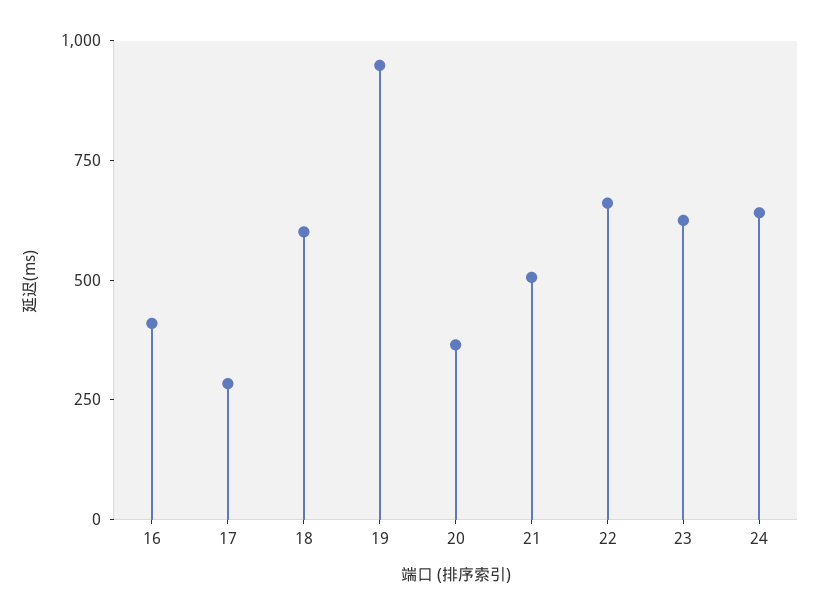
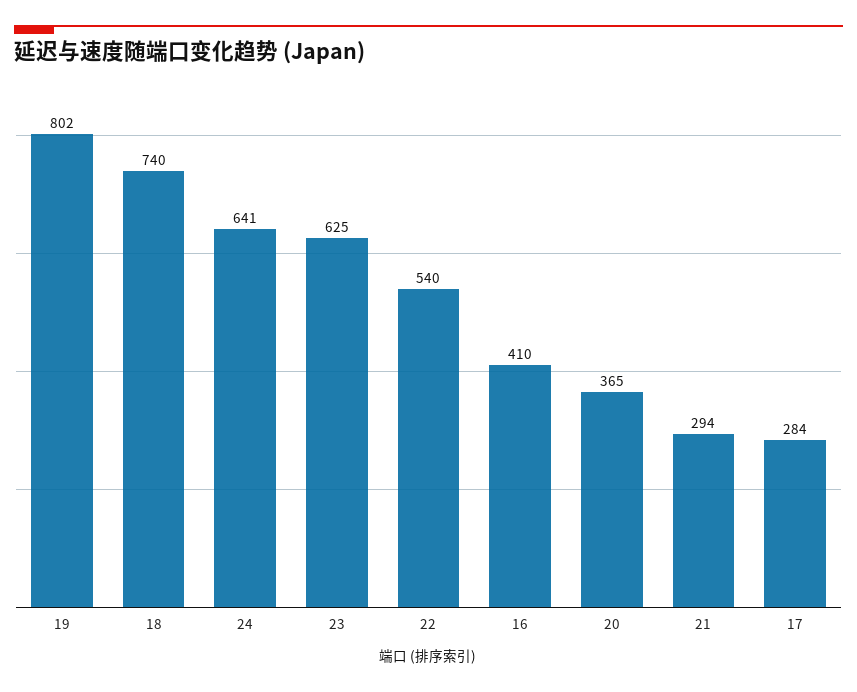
  {
    "16": 410,
    "17": 284,
-   "18": 600,
+   "18": 740,
-   "19": 950,
+   "19": 802,
    "20": 365,
-   "21": 500,
+   "21": 294,
-   "22": 650,
+   "22": 540,
    "23": 625,
    "24": 641
  }

